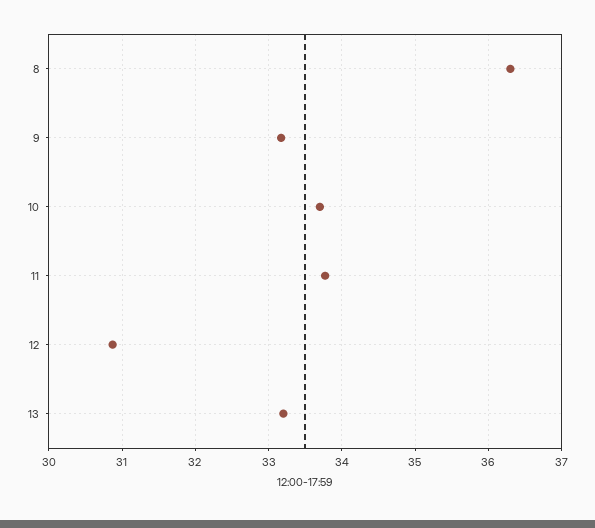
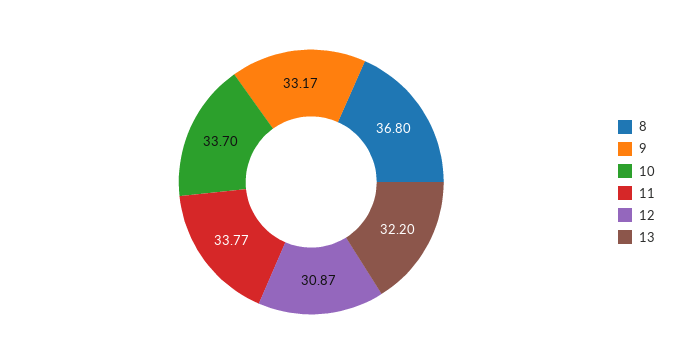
  {
-   "8": 36.3,
+   "8": 36.8,
    "9": 33.17,
    "10": 33.7,
    "11": 33.77,
    "12": 30.87,
-   "13": 33.2
+   "13": 32.2
  }

